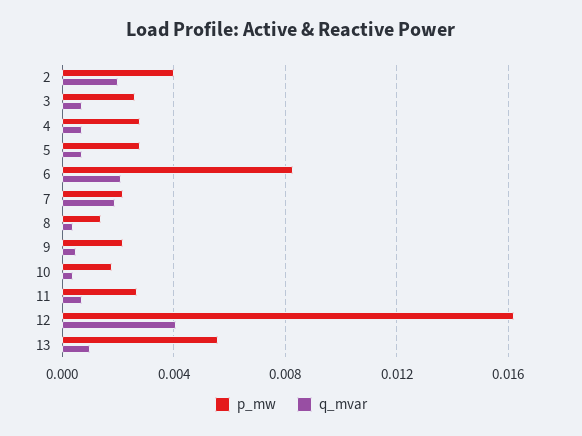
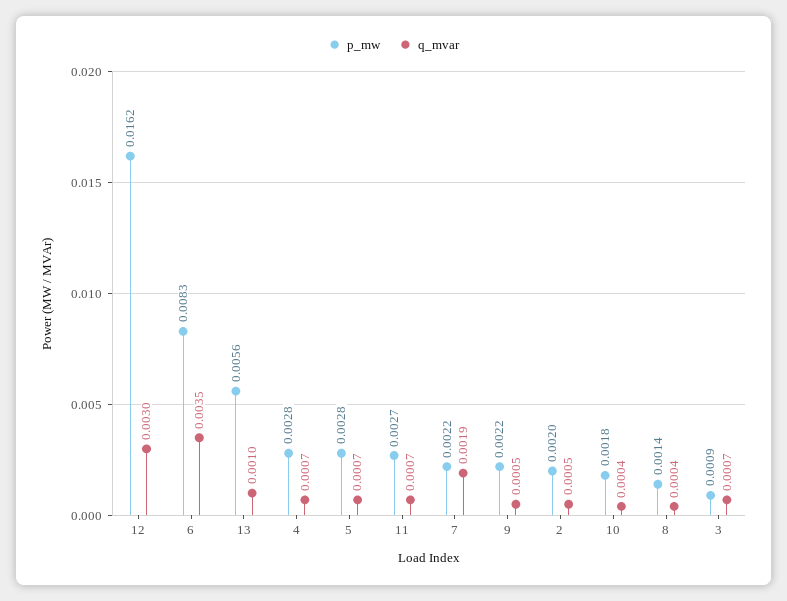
  {
    "p_mw": {
-     "2": 0.004,
+     "2": 0.002,
-     "3": 0.0025,
+     "3": 0.0009,
      "4": 0.0028,
      "5": 0.0028,
      "6": 0.0083,
      "7": 0.0022,
      "8": 0.0014,
      "9": 0.0022,
      "10": 0.0018,
      "11": 0.0027,
      "12": 0.0162,
      "13": 0.0056
    },
    "q_mvar": {
-     "2": 0.002,
+     "2": 0.0005,
      "3": 0.0007,
      "4": 0.0007,
      "5": 0.0007,
-     "6": 0.002,
+     "6": 0.0035,
      "7": 0.0019,
      "8": 0.0004,
      "9": 0.0005,
      "10": 0.0004,
      "11": 0.0007,
-     "12": 0.004,
+     "12": 0.003,
      "13": 0.001
    }
  }

